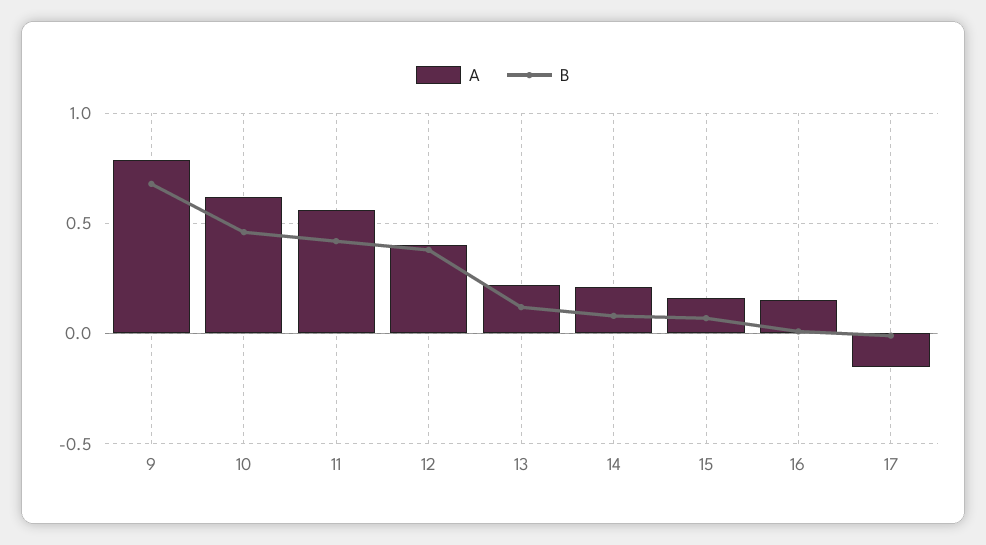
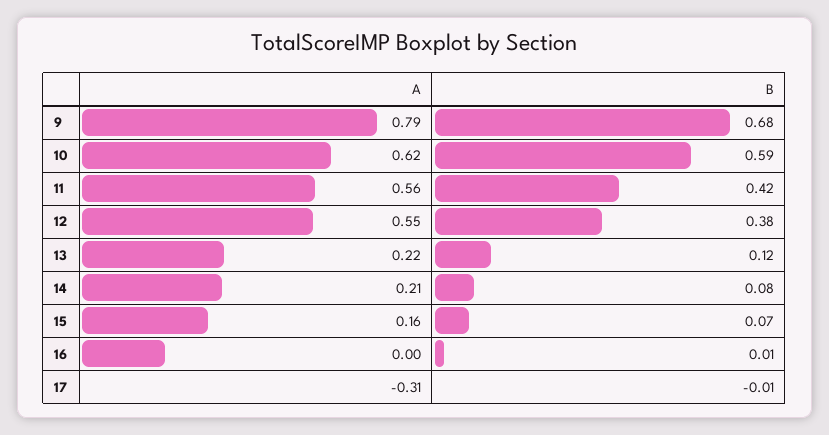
  {
    "A": {
      "9": 0.79,
      "10": 0.62,
      "11": 0.56,
-     "12": 0.4,
+     "12": 0.55,
      "13": 0.22,
      "14": 0.21,
      "15": 0.16,
-     "16": 0.15,
+     "16": 0,
-     "17": -0.15
+     "17": -0.31
    },
    "B": {
      "9": 0.68,
-     "10": 0.45,
+     "10": 0.59,
      "11": 0.42,
      "12": 0.38,
      "13": 0.12,
      "14": 0.08,
      "15": 0.07,
      "16": 0.01,
      "17": -0.01
    }
  }

